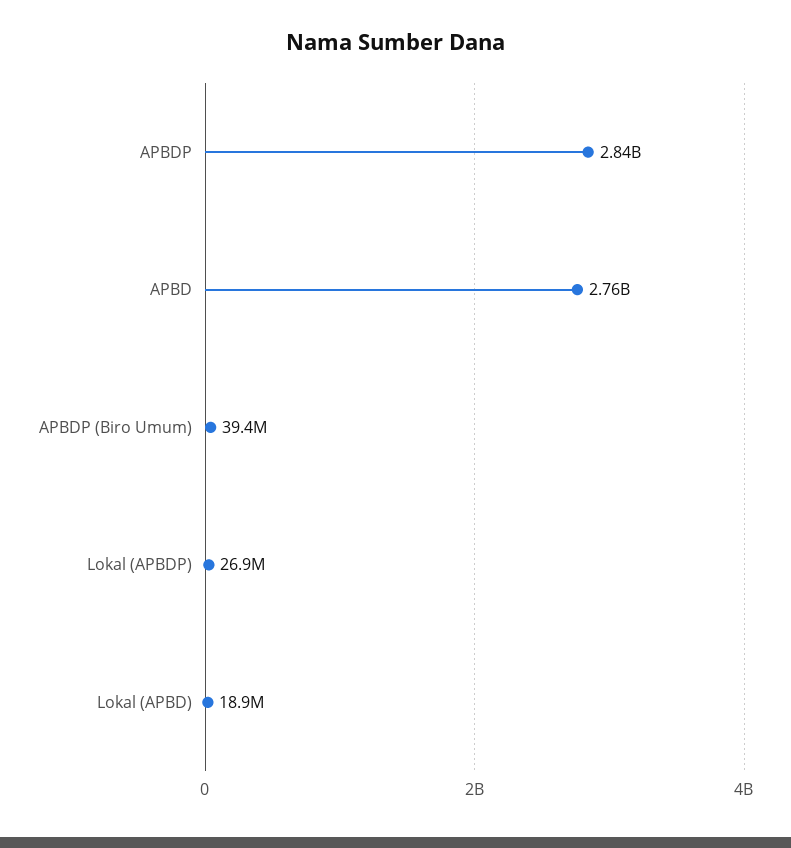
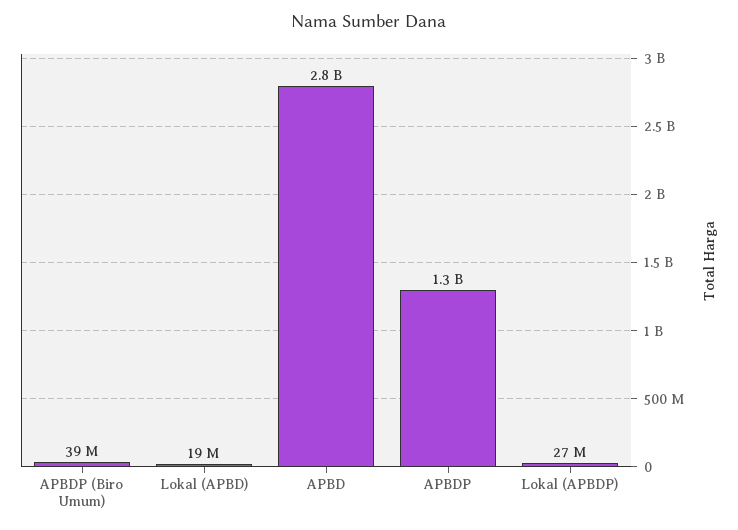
  {
-   "APBDP": 2840000000,
+   "APBDP": 1300000000,
    "APBD": 2760000000,
    "APBDP (Biro Umum)": 39400000,
    "Lokal (APBDP)": 26900000,
    "Lokal (APBD)": 18900000
  }

